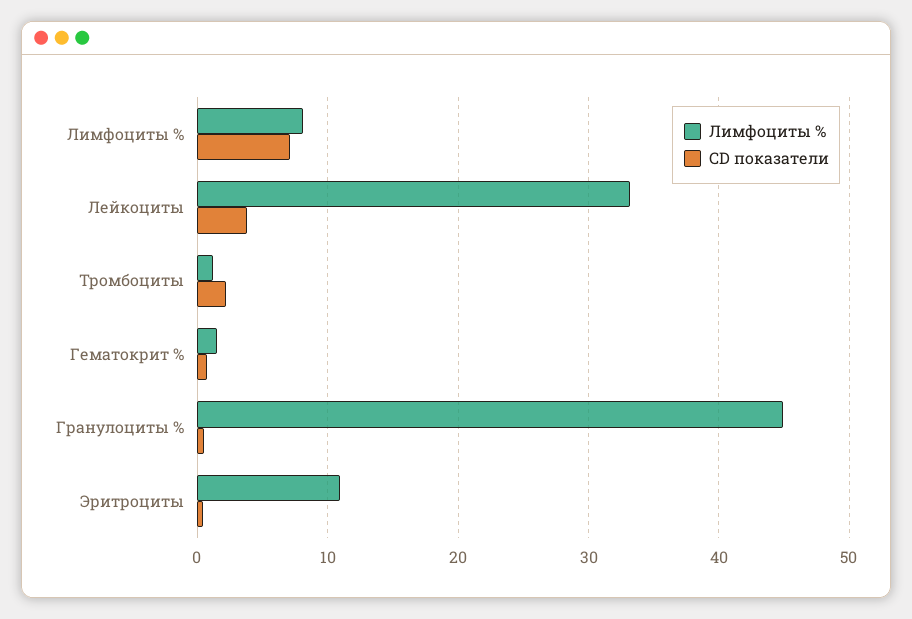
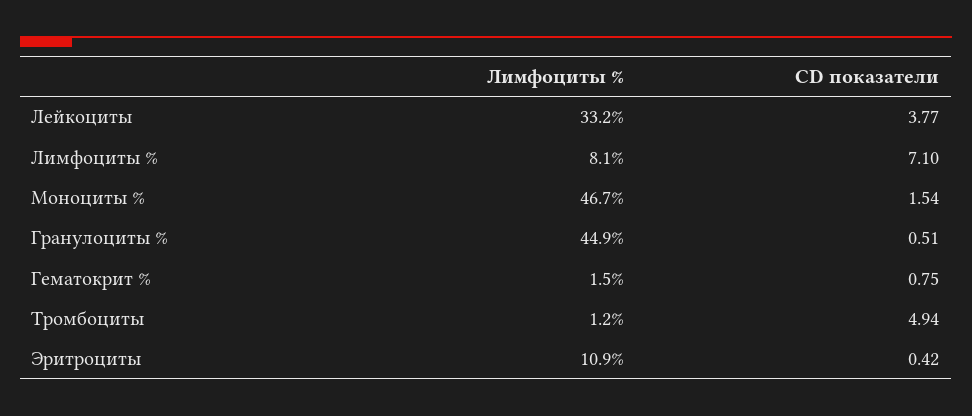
  {
    "Лимфоциты %": {
      "Лимфоциты %": 8.1,
      "Лейкоциты": 33.2,
      "Тромбоциты": 1.2,
      "Гематокрит %": 1.5,
      "Гранулоциты %": 44.9,
-     "Эритроциты": 10.9
+     "Эритроциты": 10.9,
+     "Моноциты %": 46.7
    },
    "CD показатели": {
      "Лимфоциты %": 7.1,
      "Лейкоциты": 3.77,
-     "Тромбоциты": 2,
+     "Тромбоциты": 4.94,
      "Гематокрит %": 0.75,
      "Гранулоциты %": 0.51,
-     "Эритроциты": 0.42
+     "Эритроциты": 0.42,
+     "Моноциты %": 1.54
    }
  }

